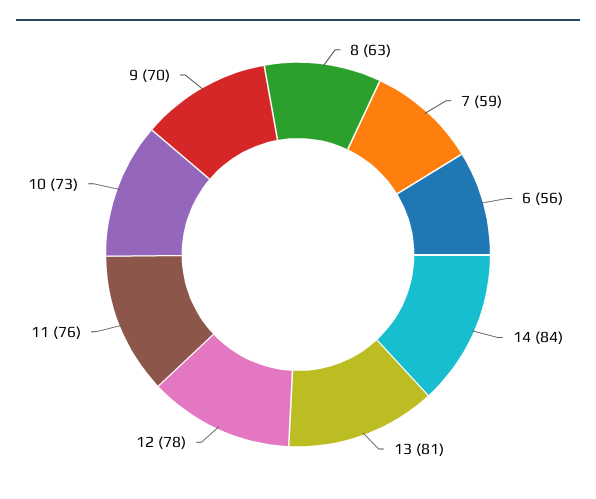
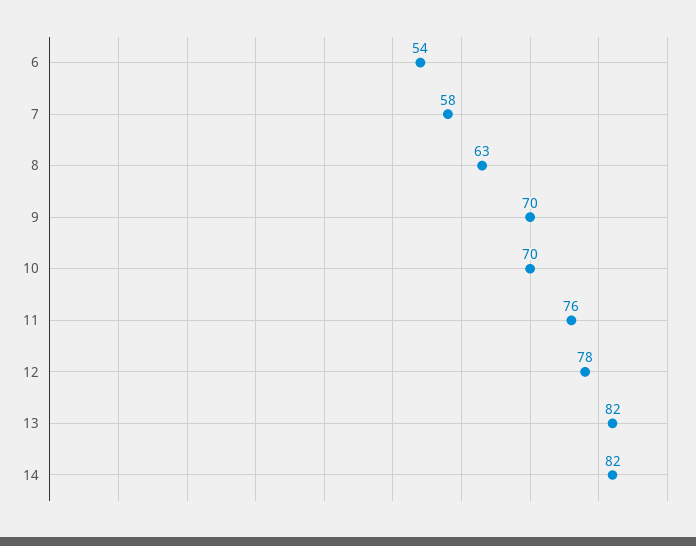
  {
    "8": 63,
-   "7": 59,
+   "7": 58,
-   "6": 56,
+   "6": 54,
-   "14": 84,
+   "14": 82,
-   "13": 81,
+   "13": 82,
    "12": 78,
    "11": 76,
-   "10": 73,
+   "10": 70,
    "9": 70
  }

